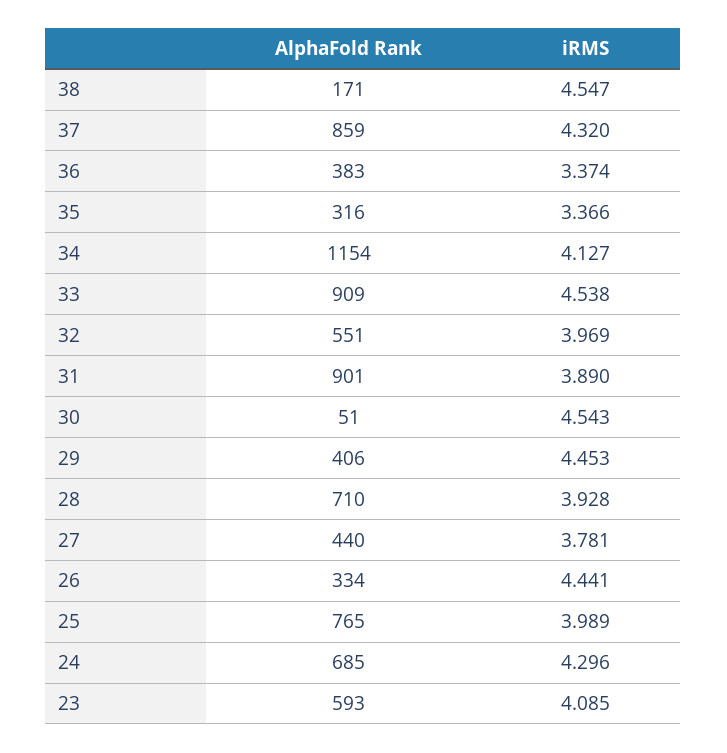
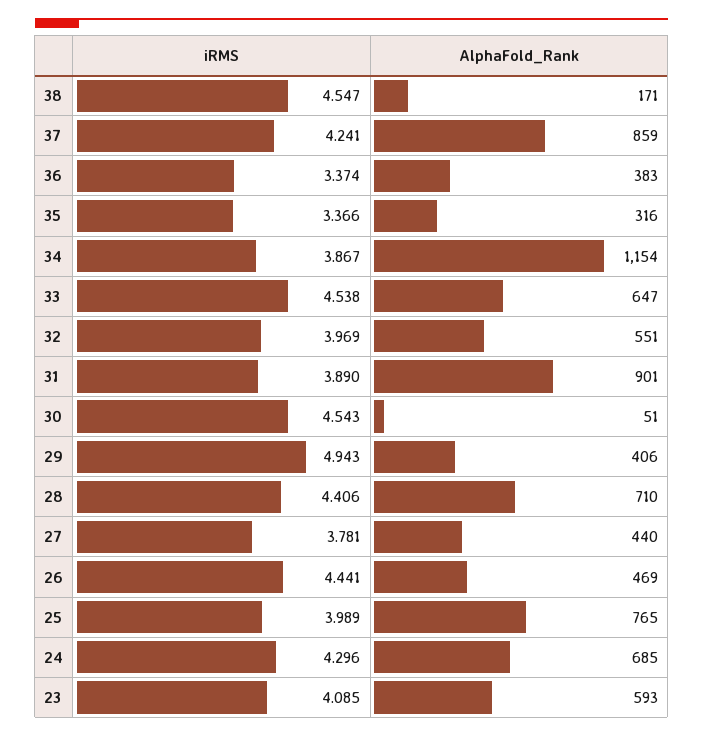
  {
    "AlphaFold Rank": {
      "38": 171,
      "37": 859,
      "36": 383,
      "35": 316,
      "34": 1154,
-     "33": 909,
+     "33": 647,
      "32": 551,
      "31": 901,
      "30": 51,
      "29": 406,
      "28": 710,
      "27": 440,
-     "26": 334,
+     "26": 469,
      "25": 765,
      "24": 685,
      "23": 593
    },
    "iRMS": {
      "38": 4.547,
-     "37": 4.32,
+     "37": 4.241,
      "36": 3.374,
      "35": 3.366,
-     "34": 4.127,
+     "34": 3.867,
      "33": 4.538,
      "32": 3.969,
      "31": 3.89,
      "30": 4.543,
-     "29": 4.453,
+     "29": 4.943,
-     "28": 3.928,
+     "28": 4.406,
      "27": 3.781,
      "26": 4.441,
      "25": 3.989,
      "24": 4.296,
      "23": 4.085
    }
  }

